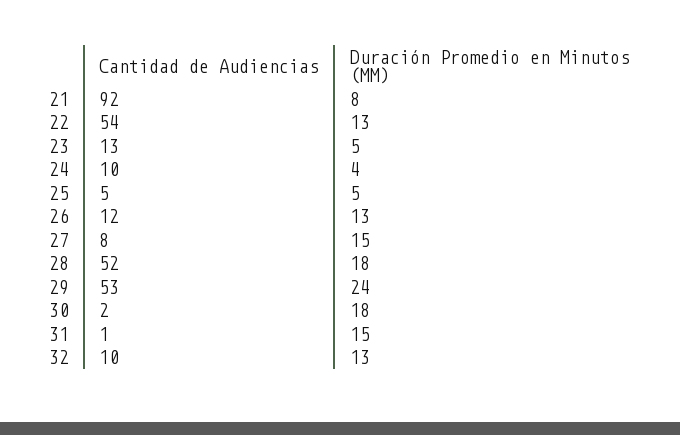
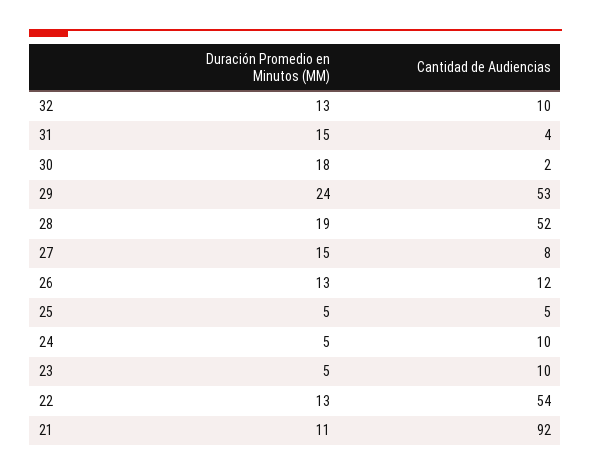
  {
    "Cantidad de Audiencias": {
      "21": 92,
      "22": 54,
-     "23": 13,
+     "23": 10,
      "24": 10,
      "25": 5,
      "26": 12,
      "27": 8,
      "28": 52,
      "29": 53,
      "30": 2,
-     "31": 1,
+     "31": 4,
      "32": 10
    },
    "Duración Promedio en Minutos (MM)": {
-     "21": 8,
+     "21": 11,
      "22": 13,
      "23": 5,
-     "24": 4,
+     "24": 5,
      "25": 5,
      "26": 13,
      "27": 15,
-     "28": 18,
+     "28": 19,
      "29": 24,
      "30": 18,
      "31": 15,
      "32": 13
    }
  }

